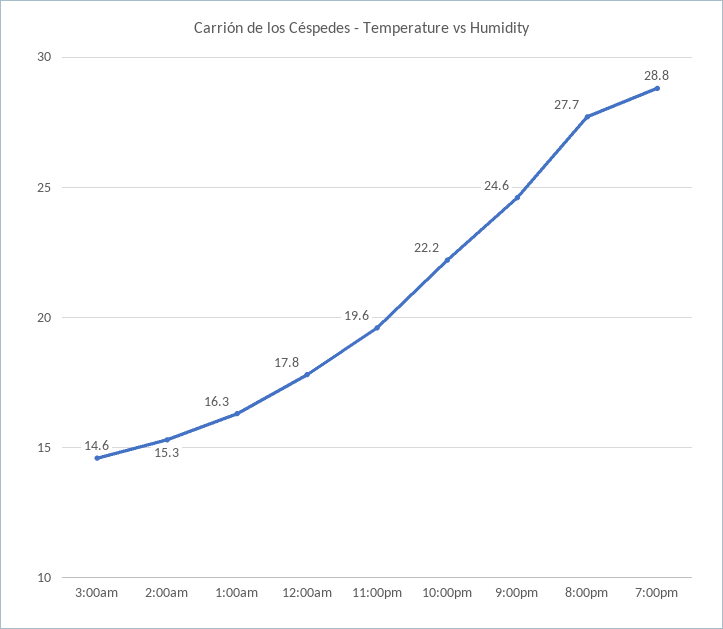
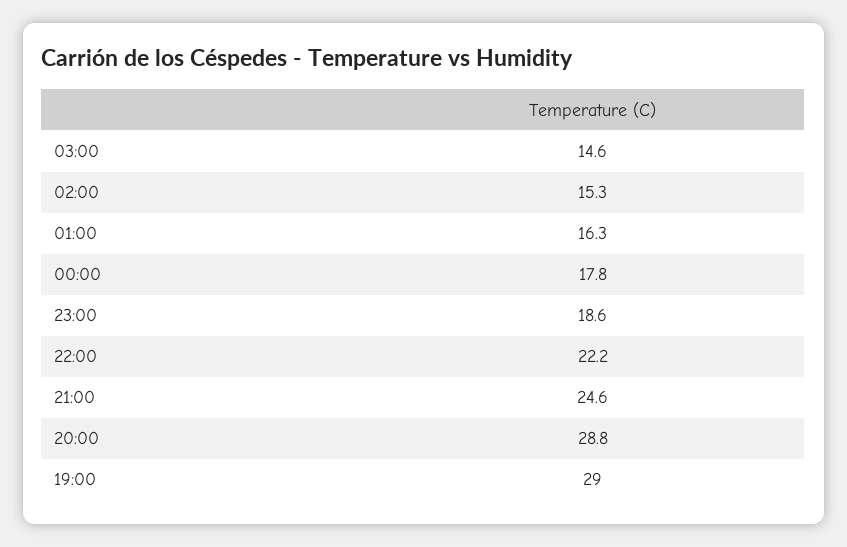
  {
    "3:00am": 14.6,
    "2:00am": 15.3,
    "1:00am": 16.3,
    "12:00am": 17.8,
-   "11:00pm": 19.6,
+   "11:00pm": 18.6,
    "10:00pm": 22.2,
    "9:00pm": 24.6,
-   "8:00pm": 27.7,
+   "8:00pm": 28.8,
-   "7:00pm": 28.8
+   "7:00pm": 29
  }

